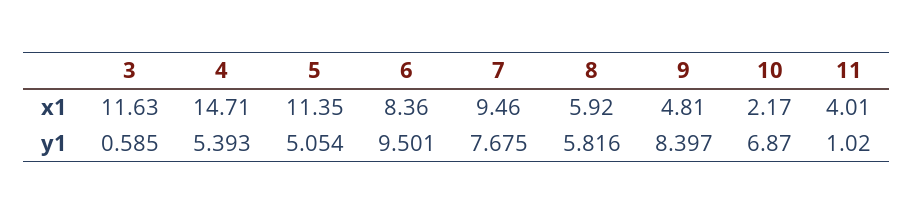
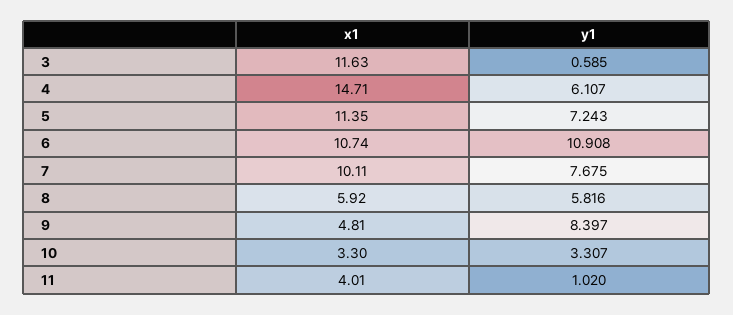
  {
    "3": {
      "x1": 11.63,
      "y1": 0.585
    },
    "4": {
      "x1": 14.71,
-     "y1": 5.393
+     "y1": 6.107
    },
    "5": {
      "x1": 11.35,
-     "y1": 5.054
+     "y1": 7.243
    },
    "6": {
-     "x1": 8.36,
+     "x1": 10.74,
-     "y1": 9.501
+     "y1": 10.908
    },
    "7": {
-     "x1": 9.46,
+     "x1": 10.11,
      "y1": 7.675
    },
    "8": {
      "x1": 5.92,
      "y1": 5.816
    },
    "9": {
      "x1": 4.81,
      "y1": 8.397
    },
    "10": {
-     "x1": 2.17,
+     "x1": 3.3,
-     "y1": 6.87
+     "y1": 3.307
    },
    "11": {
      "x1": 4.01,
      "y1": 1.02
    }
  }

